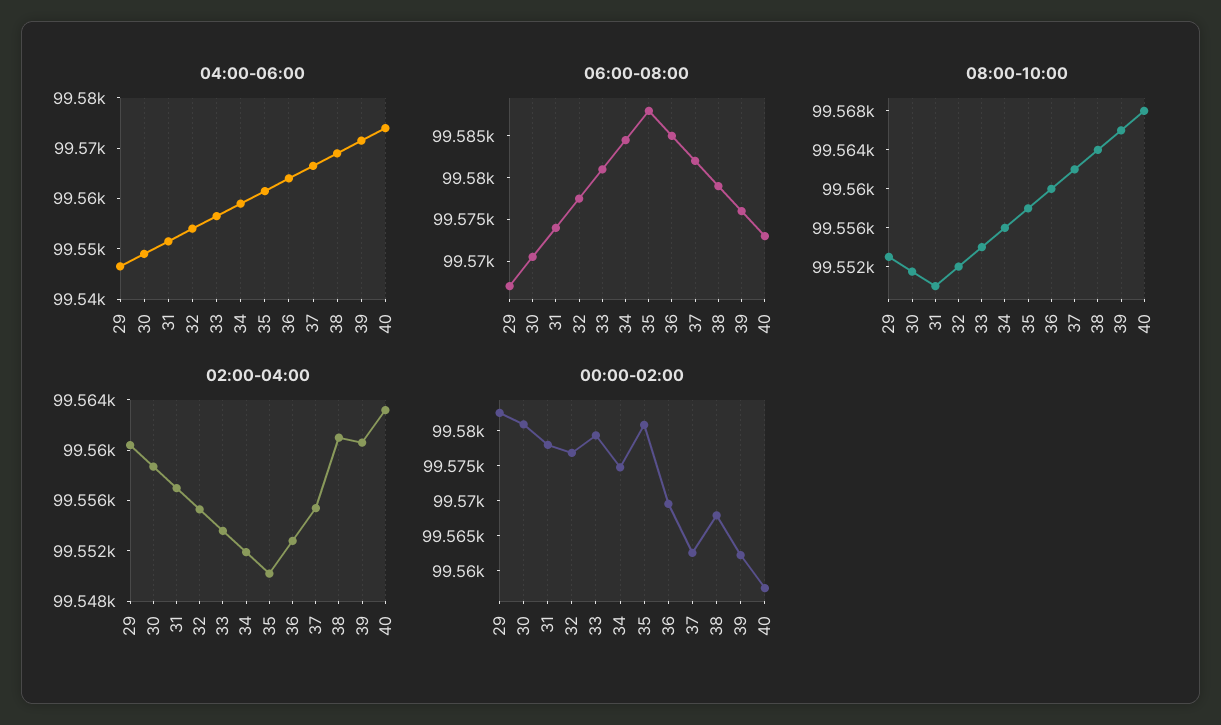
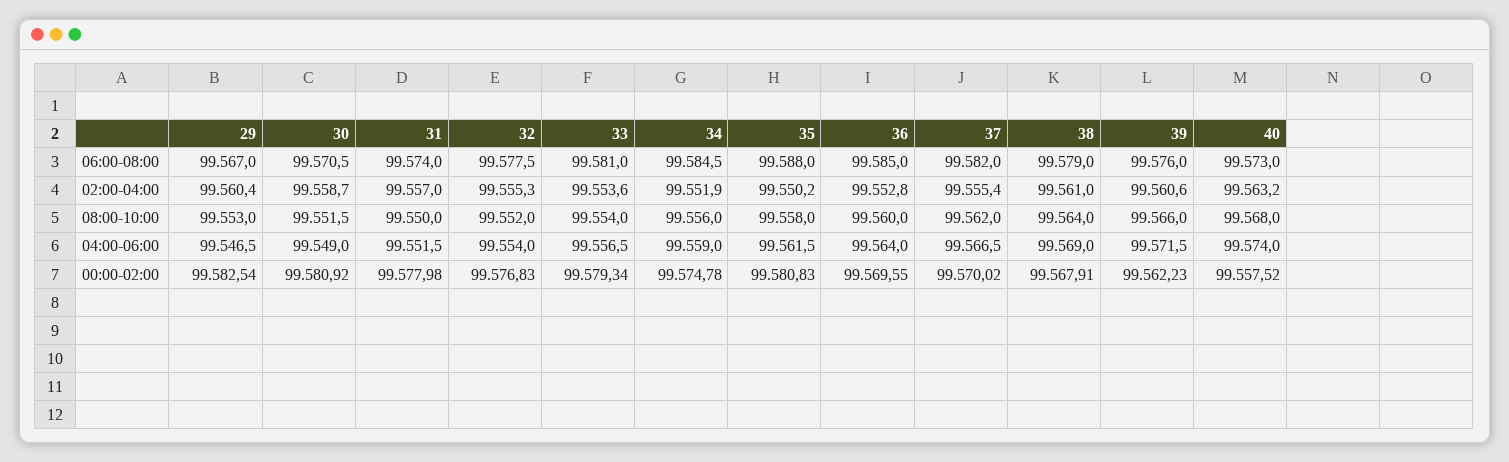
  {
    "04:00-06:00": {
      "29": 99546.5,
      "30": 99549,
      "31": 99551.5,
      "32": 99554,
      "33": 99556.5,
      "34": 99559,
      "35": 99561.5,
      "36": 99564,
      "37": 99566.5,
      "38": 99569,
      "39": 99571.5,
      "40": 99574
    },
    "06:00-08:00": {
      "29": 99567,
      "30": 99570.5,
      "31": 99574,
      "32": 99577.5,
      "33": 99581,
      "34": 99584.5,
      "35": 99588,
      "36": 99585,
      "37": 99582,
      "38": 99579,
      "39": 99576,
      "40": 99573
    },
    "08:00-10:00": {
      "29": 99553,
      "30": 99551.5,
      "31": 99550,
      "32": 99552,
      "33": 99554,
      "34": 99556,
      "35": 99558,
      "36": 99560,
      "37": 99562,
      "38": 99564,
      "39": 99566,
      "40": 99568
    },
    "02:00-04:00": {
      "29": 99560.4,
      "30": 99558.7,
      "31": 99557,
      "32": 99555.3,
      "33": 99553.6,
      "34": 99551.9,
      "35": 99550.2,
      "36": 99552.8,
      "37": 99555.4,
      "38": 99561,
      "39": 99560.6,
      "40": 99563.2
    },
    "00:00-02:00": {
      "29": 99582.54,
      "30": 99580.92,
      "31": 99577.98,
      "32": 99576.83,
      "33": 99579.34,
      "34": 99574.78,
      "35": 99580.83,
      "36": 99569.55,
-     "37": 99562.5,
+     "37": 99570.02,
      "38": 99567.91,
      "39": 99562.23,
      "40": 99557.52
    }
  }

